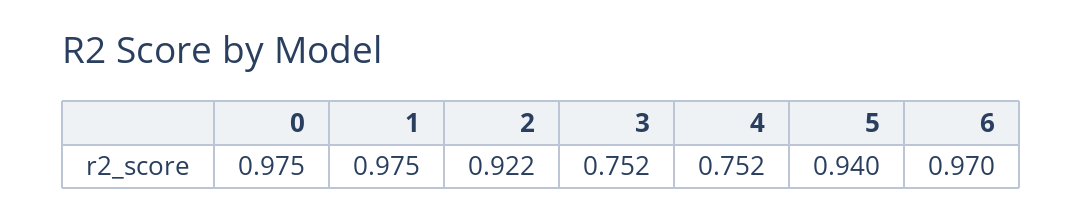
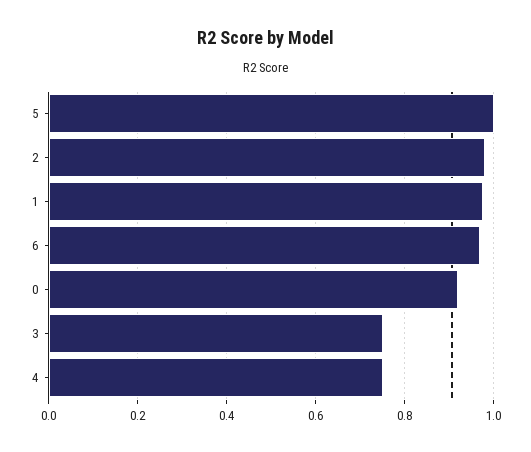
  {
-   "0": 0.975,
+   "0": 0.92,
    "1": 0.975,
-   "2": 0.922,
+   "2": 0.98,
    "3": 0.752,
    "4": 0.752,
-   "5": 0.94,
+   "5": 1,
    "6": 0.97
  }

